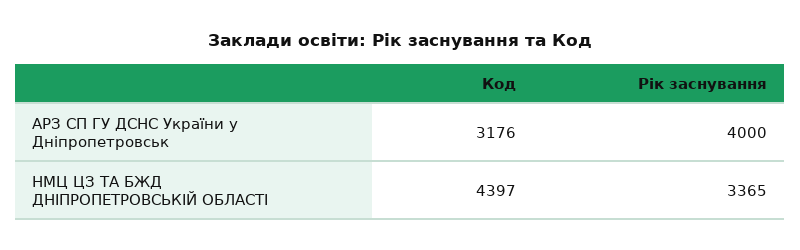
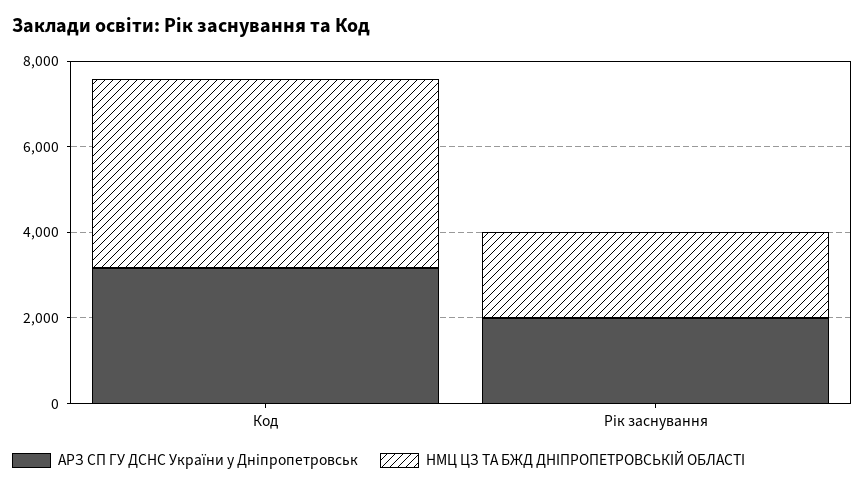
  {
    "АРЗ СП ГУ ДСНС України у Дніпропетровськ": {
      "Код": 3176,
-     "Рік заснування": 4000
+     "Рік заснування": 2000
    },
    "НМЦ ЦЗ ТА БЖД ДНІПРОПЕТРОВСЬКІЙ ОБЛАСТІ": {
      "Код": 4397,
-     "Рік заснування": 3365
+     "Рік заснування": 2000
    }
  }

